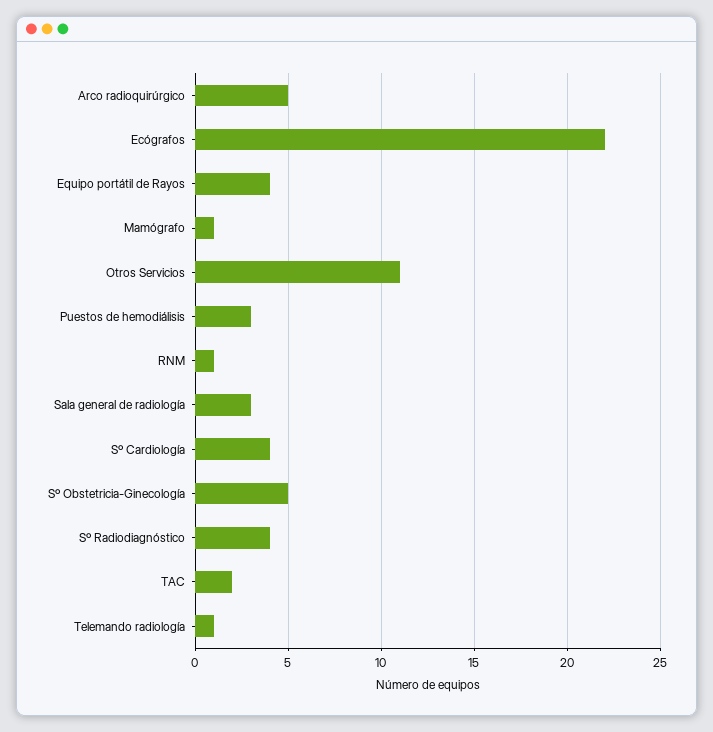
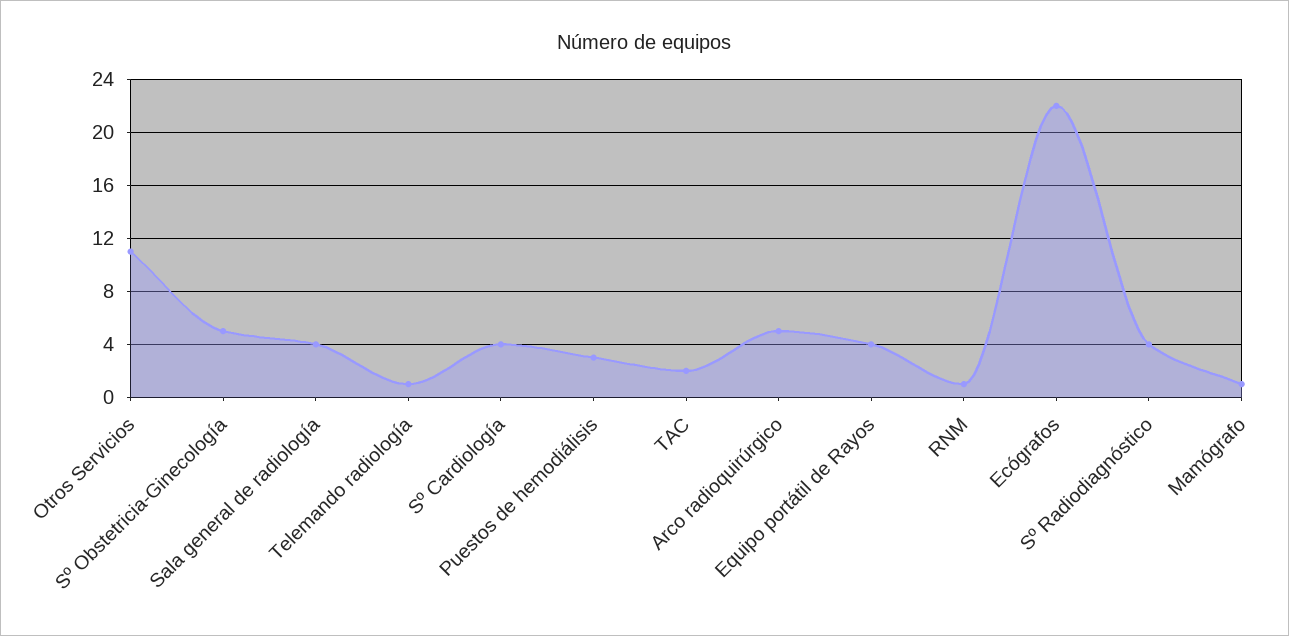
  {
    "Arco radioquirúrgico": 5,
    "Ecógrafos": 22,
    "Equipo portátil de Rayos": 4,
    "Mamógrafo": 1,
    "Otros Servicios": 11,
    "Puestos de hemodiálisis": 3,
    "RNM": 1,
-   "Sala general de radiología": 3,
+   "Sala general de radiología": 4,
    "Sº Cardiología": 4,
    "Sº Obstetricia-Ginecología": 5,
    "Sº Radiodiagnóstico": 4,
    "TAC": 2,
    "Telemando radiología": 1
  }

